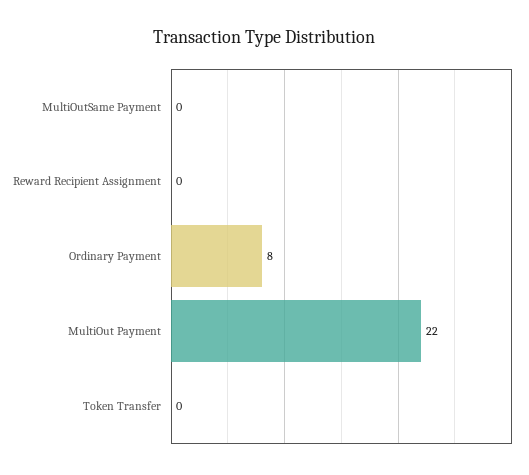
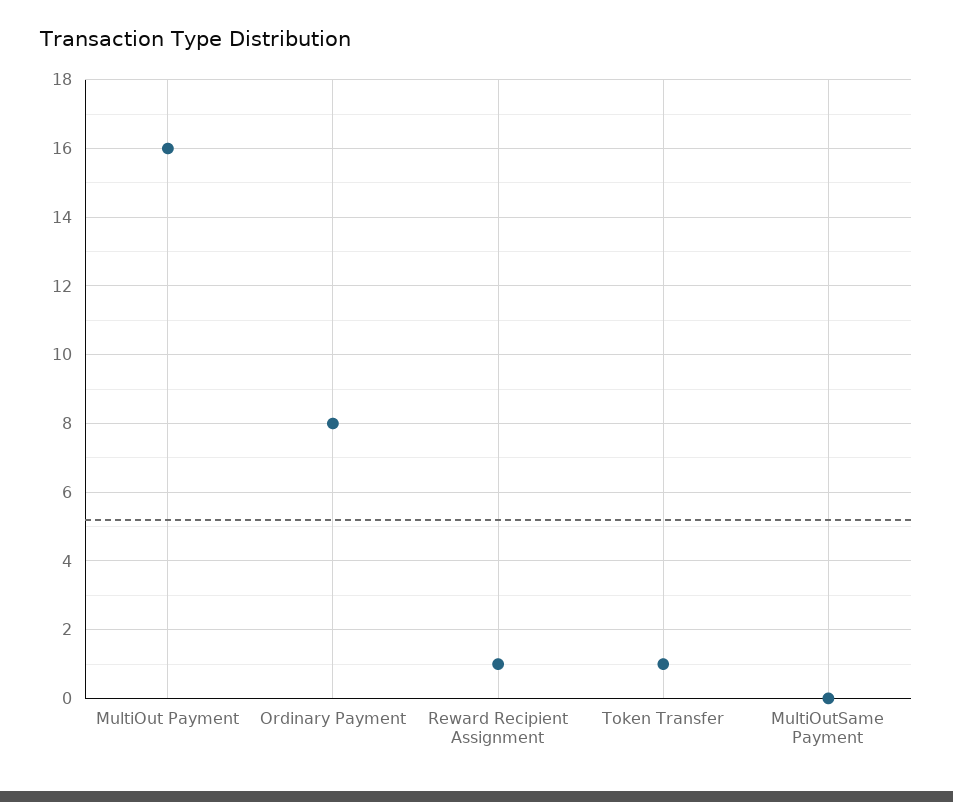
  {
    "MultiOutSame Payment": 0,
-   "Reward Recipient Assignment": 0,
+   "Reward Recipient Assignment": 1,
    "Ordinary Payment": 8,
-   "MultiOut Payment": 22,
+   "MultiOut Payment": 16,
-   "Token Transfer": 0
+   "Token Transfer": 1
  }

